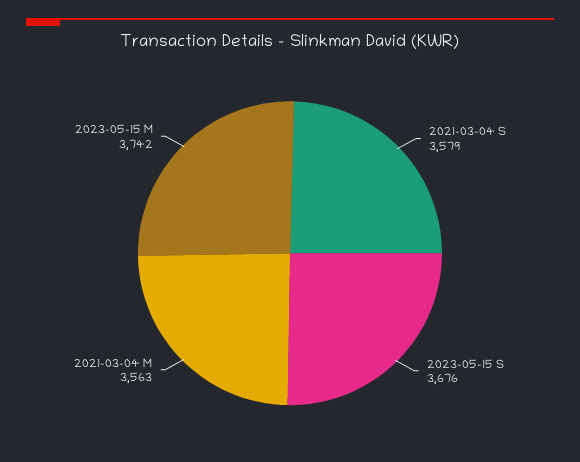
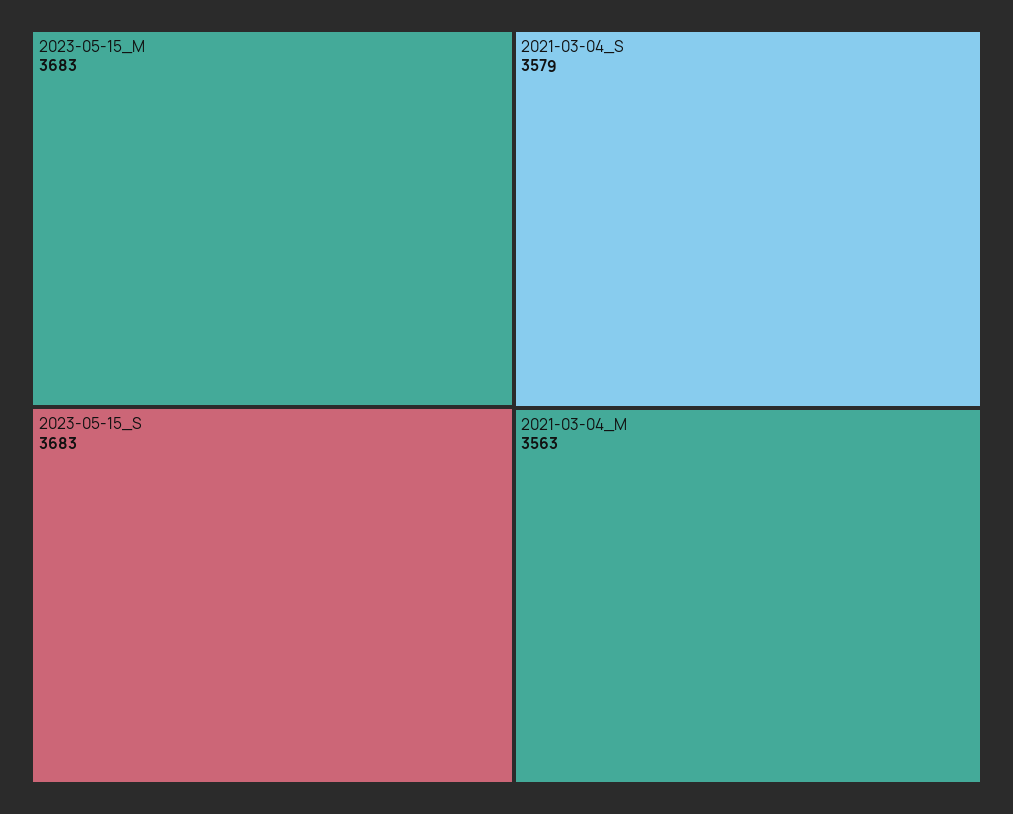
  {
    "2021-03-04 S": 3579,
-   "2023-05-15 S": 3676,
+   "2023-05-15 S": 3683,
    "2021-03-04 M": 3563,
-   "2023-05-15 M": 3742
+   "2023-05-15 M": 3683
  }

